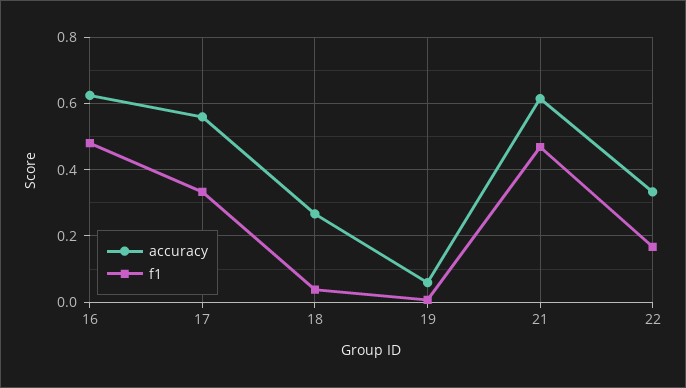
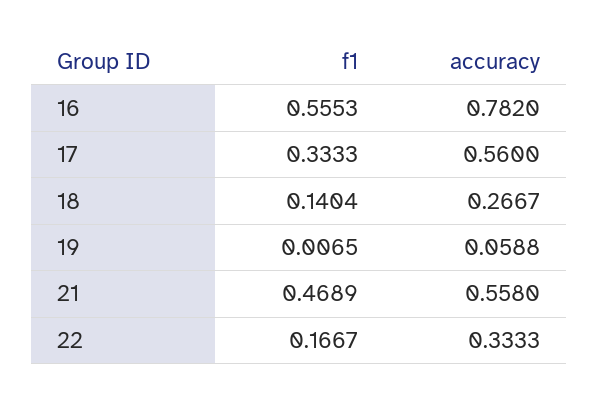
  {
    "accuracy": {
-     "16": 0.62,
+     "16": 0.782,
      "17": 0.56,
      "18": 0.2667,
      "19": 0.0588,
-     "21": 0.62,
+     "21": 0.558,
      "22": 0.3333
    },
    "f1": {
-     "16": 0.48,
+     "16": 0.5553,
      "17": 0.3333,
-     "18": 0.04,
+     "18": 0.1404,
      "19": 0.0065,
      "21": 0.4689,
      "22": 0.1667
    }
  }

